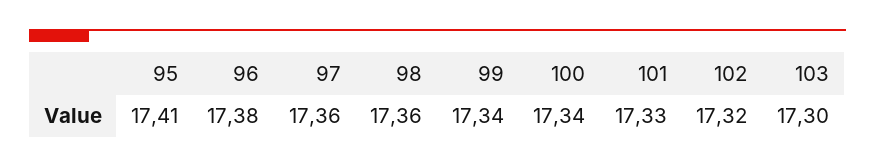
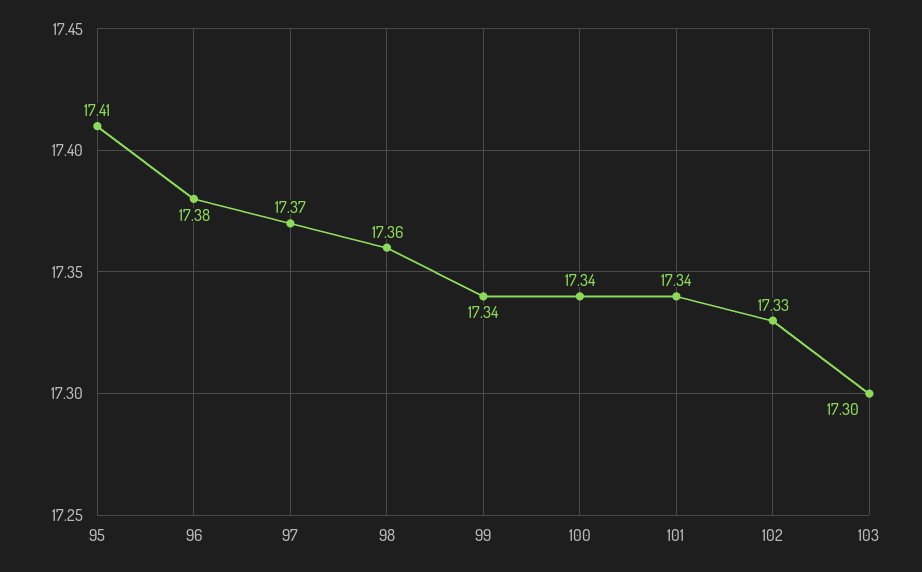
  {
    "95": 17.41,
    "96": 17.38,
-   "97": 17.36,
+   "97": 17.37,
    "98": 17.36,
    "99": 17.34,
    "100": 17.34,
-   "101": 17.33,
+   "101": 17.34,
-   "102": 17.32,
+   "102": 17.33,
    "103": 17.3
  }

